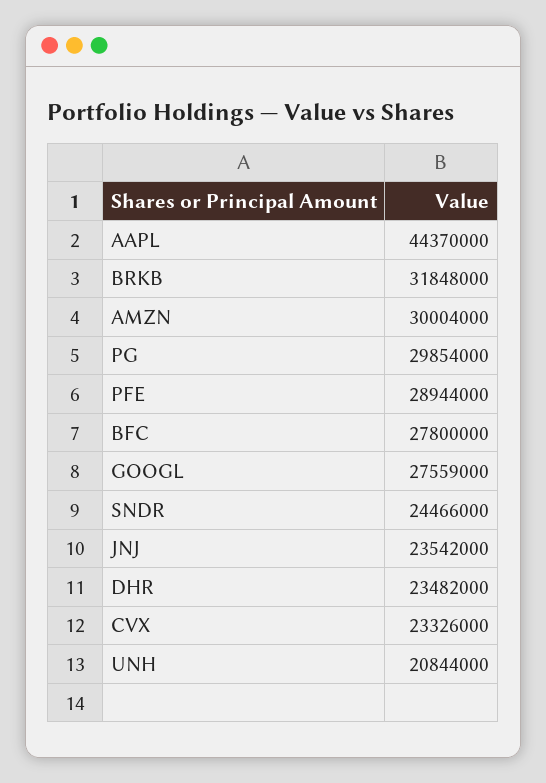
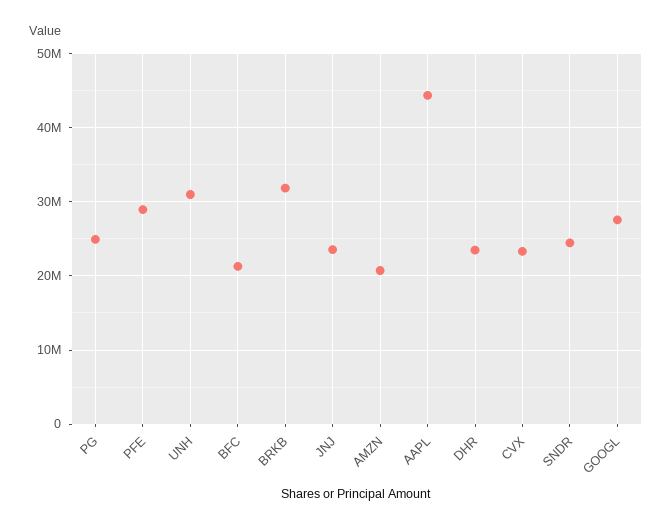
  {
    "AAPL": 44370000,
    "BRKB": 31848000,
-   "AMZN": 30004000,
+   "AMZN": 21000000,
-   "PG": 29854000,
+   "PG": 25000000,
    "PFE": 28944000,
-   "BFC": 27800000,
+   "BFC": 21000000,
    "GOOGL": 27559000,
    "SNDR": 24466000,
    "JNJ": 23542000,
    "DHR": 23482000,
    "CVX": 23326000,
-   "UNH": 20844000
+   "UNH": 31000000
  }

